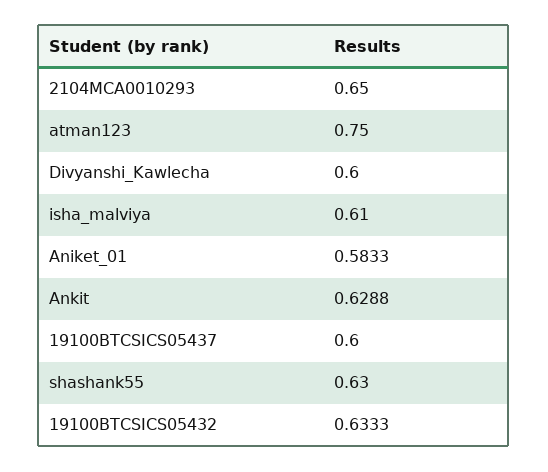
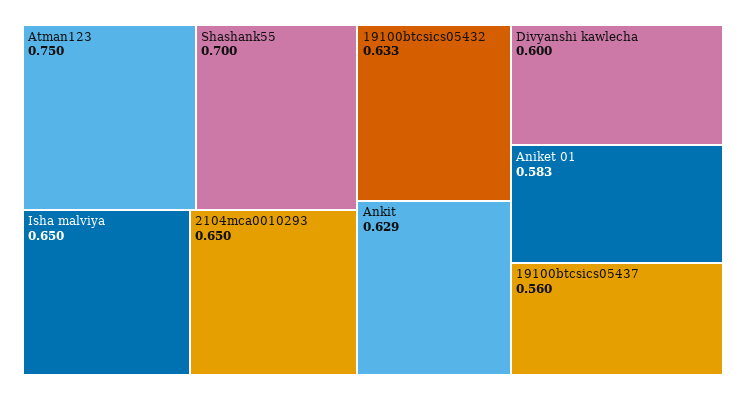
  {
    "2104MCA0010293": 0.65,
    "atman123": 0.75,
    "Divyanshi_Kawlecha": 0.6,
-   "isha_malviya": 0.61,
+   "isha_malviya": 0.65,
    "Aniket_01": 0.5833,
    "Ankit": 0.6288,
-   "19100BTCSICS05437": 0.6,
+   "19100BTCSICS05437": 0.56,
-   "shashank55": 0.63,
+   "shashank55": 0.7,
    "19100BTCSICS05432": 0.6333
  }

